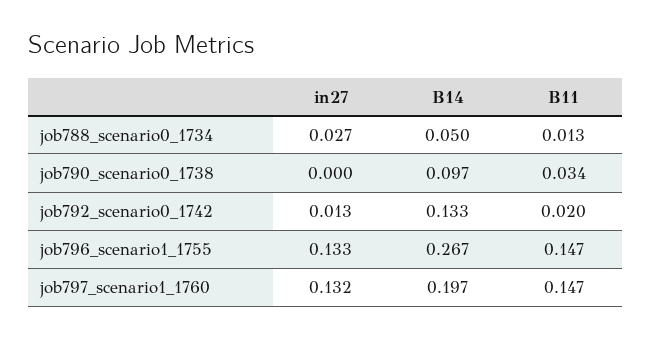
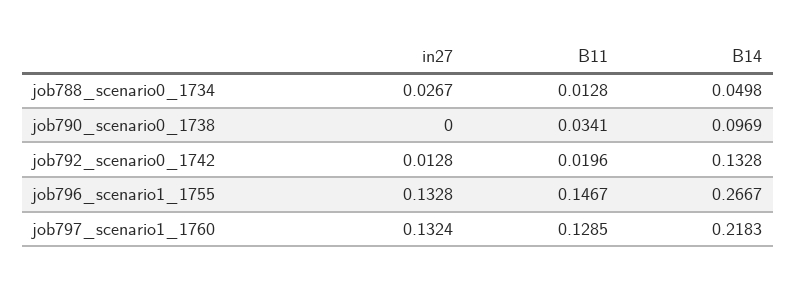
  {
    "in27": {
      "job788_scenario0_1734": 0.0267,
      "job790_scenario0_1738": 0,
      "job792_scenario0_1742": 0.0128,
      "job796_scenario1_1755": 0.1328,
      "job797_scenario1_1760": 0.1324
    },
    "B14": {
      "job788_scenario0_1734": 0.0498,
      "job790_scenario0_1738": 0.0969,
      "job792_scenario0_1742": 0.1328,
      "job796_scenario1_1755": 0.2667,
-     "job797_scenario1_1760": 0.197
+     "job797_scenario1_1760": 0.2183
    },
    "B11": {
      "job788_scenario0_1734": 0.0128,
      "job790_scenario0_1738": 0.0341,
      "job792_scenario0_1742": 0.0196,
      "job796_scenario1_1755": 0.1467,
-     "job797_scenario1_1760": 0.147
+     "job797_scenario1_1760": 0.1285
    }
  }

